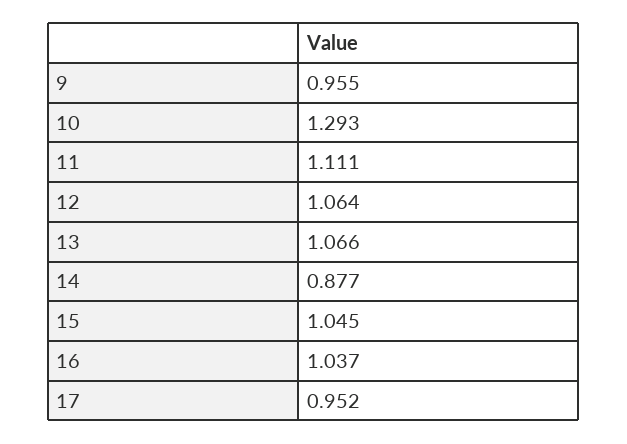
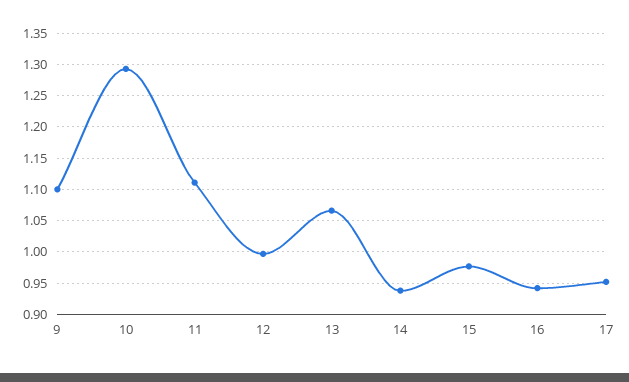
  {
-   "9": 0.955,
+   "9": 1.1,
    "10": 1.293,
    "11": 1.111,
-   "12": 1.064,
+   "12": 1,
    "13": 1.066,
-   "14": 0.877,
+   "14": 0.94,
-   "15": 1.045,
+   "15": 0.98,
-   "16": 1.037,
+   "16": 0.94,
    "17": 0.952
  }

